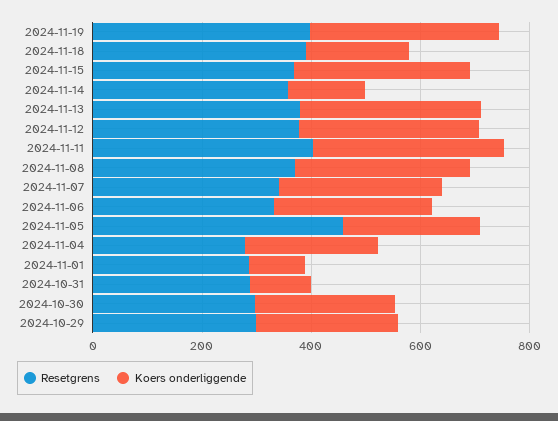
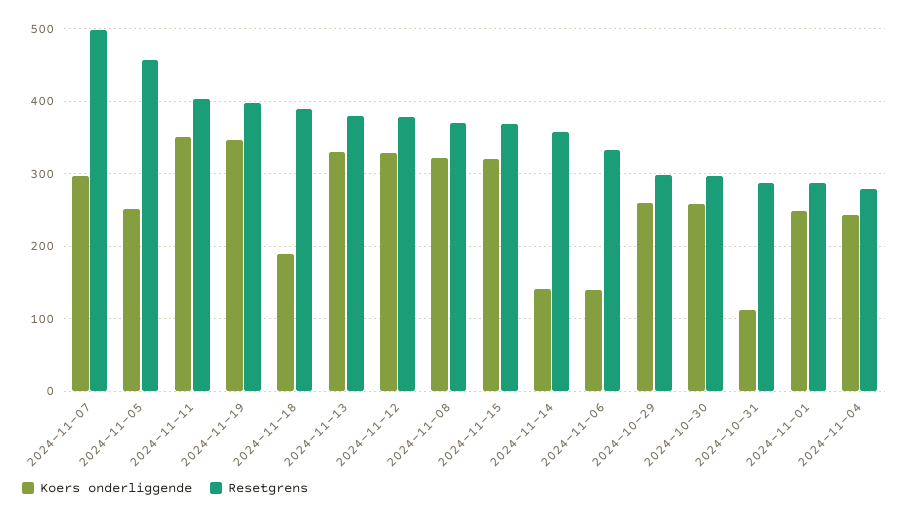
  {
    "Resetgrens": {
      "2024-11-19": 400,
      "2024-11-18": 390,
      "2024-11-15": 370,
      "2024-11-14": 360,
      "2024-11-13": 380,
      "2024-11-12": 380,
      "2024-11-11": 400,
      "2024-11-08": 370,
-     "2024-11-07": 350,
+     "2024-11-07": 500,
      "2024-11-06": 330,
      "2024-11-05": 460,
      "2024-11-04": 280,
      "2024-11-01": 290,
      "2024-10-31": 290,
      "2024-10-30": 300,
      "2024-10-29": 300
    },
    "Koers onderliggende": {
      "2024-11-19": 350,
      "2024-11-18": 190,
      "2024-11-15": 320,
      "2024-11-14": 140,
      "2024-11-13": 330,
      "2024-11-12": 330,
      "2024-11-11": 350,
      "2024-11-08": 320,
      "2024-11-07": 300,
-     "2024-11-06": 300,
+     "2024-11-06": 140,
      "2024-11-05": 250,
      "2024-11-04": 240,
-     "2024-11-01": 100,
+     "2024-11-01": 250,
      "2024-10-31": 110,
      "2024-10-30": 260,
      "2024-10-29": 260
    }
  }

